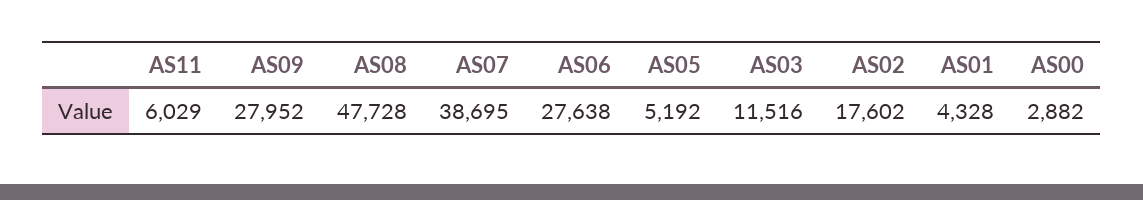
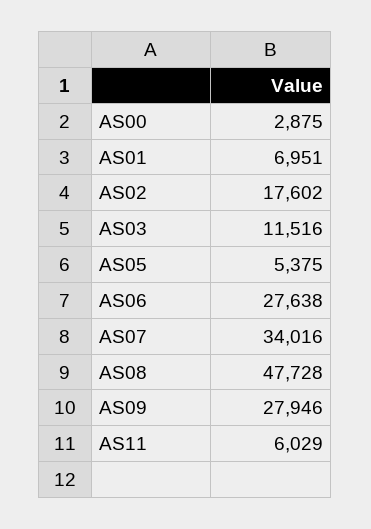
  {
    "AS11": 6029,
-   "AS09": 27952,
+   "AS09": 27946,
    "AS08": 47728,
-   "AS07": 38695,
+   "AS07": 34016,
    "AS06": 27638,
-   "AS05": 5192,
+   "AS05": 5375,
    "AS03": 11516,
    "AS02": 17602,
-   "AS01": 4328,
+   "AS01": 6951,
-   "AS00": 2882
+   "AS00": 2875
  }

